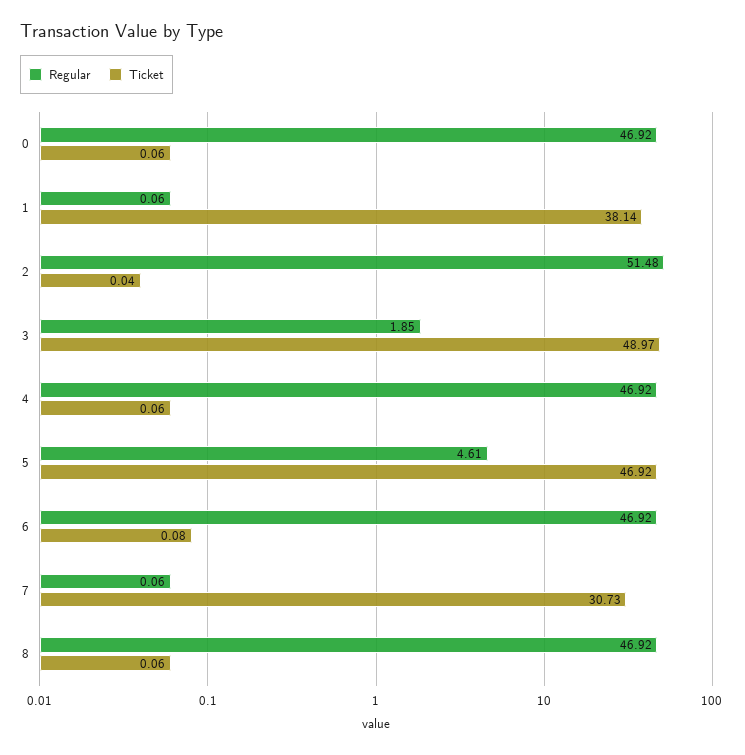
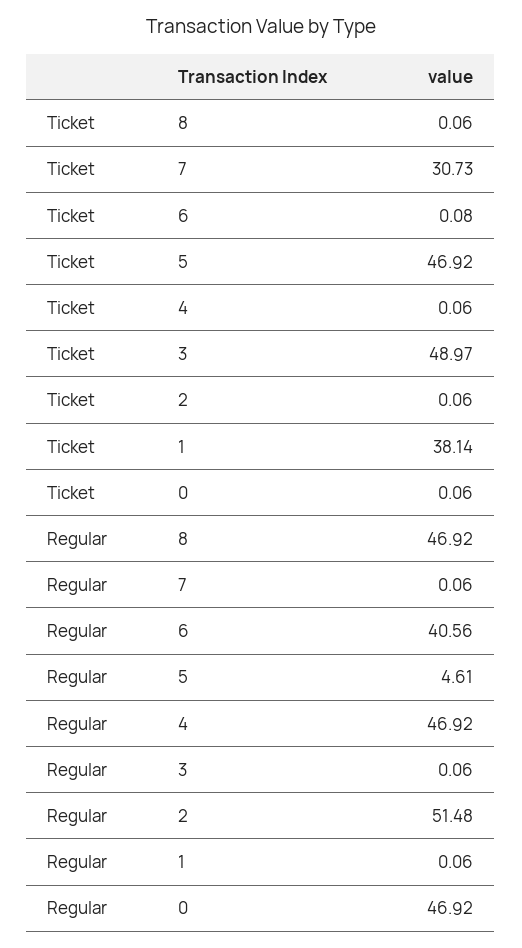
  {
    "Regular": {
      "0": 46.92,
      "1": 0.06,
      "2": 51.48,
-     "3": 1.85,
+     "3": 0.06,
      "4": 46.92,
      "5": 4.61,
-     "6": 46.92,
+     "6": 40.56,
      "7": 0.06,
      "8": 46.92
    },
    "Ticket": {
      "0": 0.06,
      "1": 38.14,
-     "2": 0.04,
+     "2": 0.06,
      "3": 48.97,
      "4": 0.06,
      "5": 46.92,
      "6": 0.08,
      "7": 30.73,
      "8": 0.06
    }
  }

